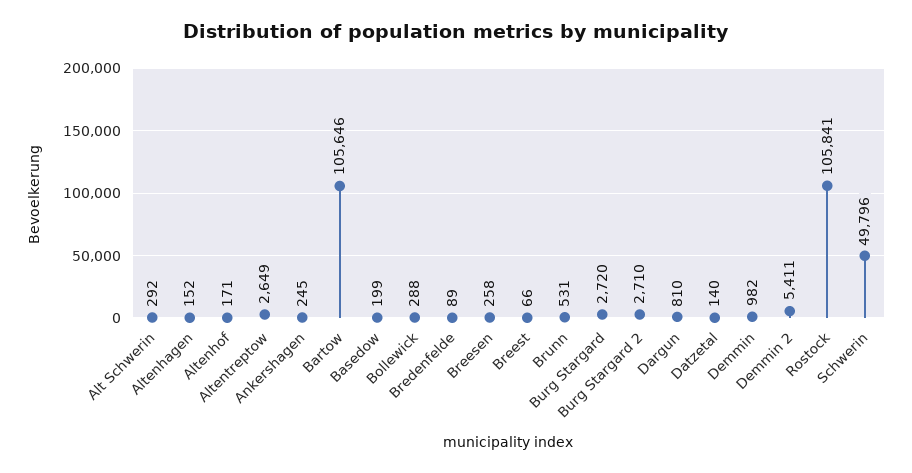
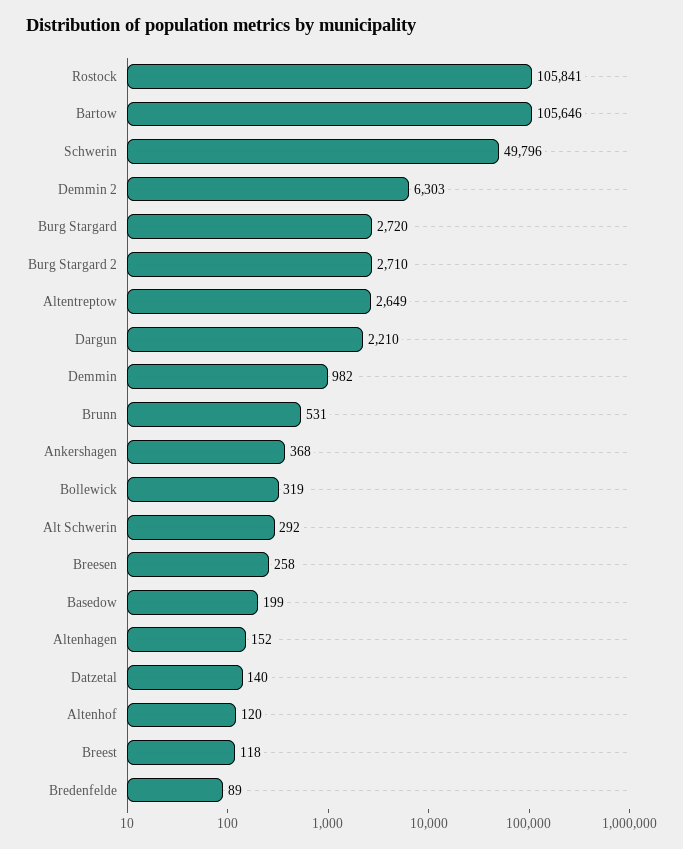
  {
    "Alt Schwerin": 292,
    "Altenhagen": 152,
-   "Altenhof": 171,
+   "Altenhof": 120,
    "Altentreptow": 2649,
-   "Ankershagen": 245,
+   "Ankershagen": 368,
    "Bartow": 105646,
    "Basedow": 199,
-   "Bollewick": 288,
+   "Bollewick": 319,
    "Bredenfelde": 89,
    "Breesen": 258,
-   "Breest": 66,
+   "Breest": 118,
    "Brunn": 531,
    "Burg Stargard": 2720,
    "Burg Stargard 2": 2710,
-   "Dargun": 810,
+   "Dargun": 2210,
    "Datzetal": 140,
    "Demmin": 982,
-   "Demmin 2": 5411,
+   "Demmin 2": 6303,
    "Rostock": 105841,
    "Schwerin": 49796
  }

